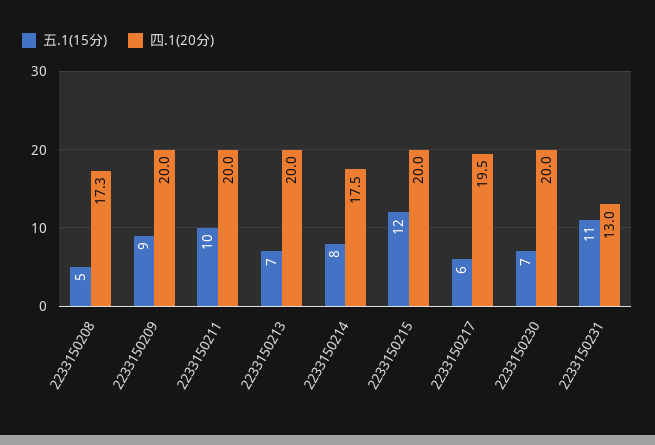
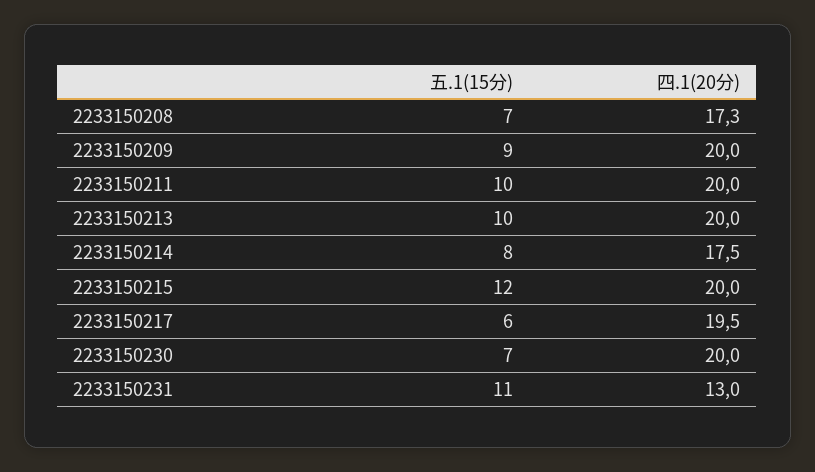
  {
    "五.1(15分)": {
-     "2233150208": 5,
+     "2233150208": 7,
      "2233150209": 9,
      "2233150211": 10,
-     "2233150213": 7,
+     "2233150213": 10,
      "2233150214": 8,
      "2233150215": 12,
      "2233150217": 6,
      "2233150230": 7,
      "2233150231": 11
    },
    "四.1(20分)": {
      "2233150208": 17.3,
      "2233150209": 20,
      "2233150211": 20,
      "2233150213": 20,
      "2233150214": 17.5,
      "2233150215": 20,
      "2233150217": 19.5,
      "2233150230": 20,
      "2233150231": 13
    }
  }

